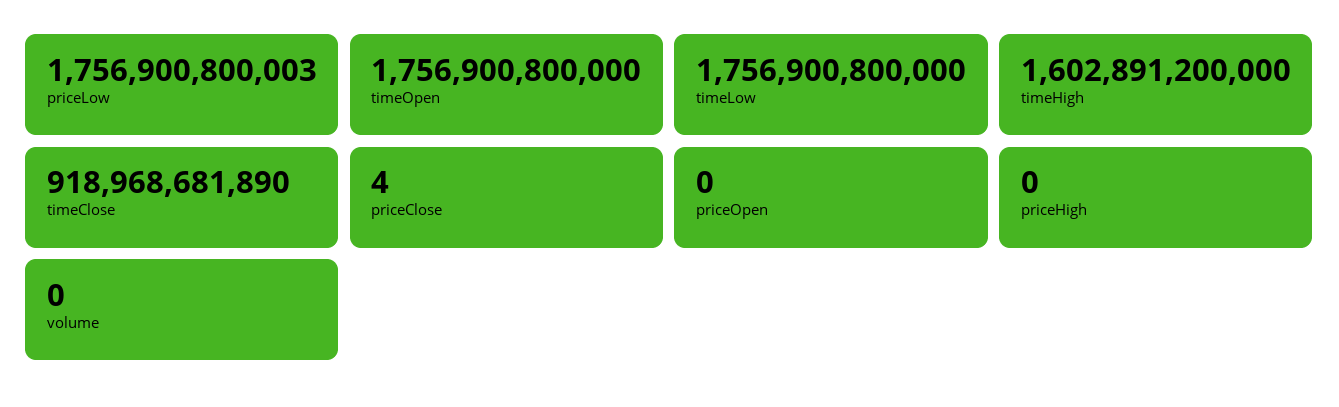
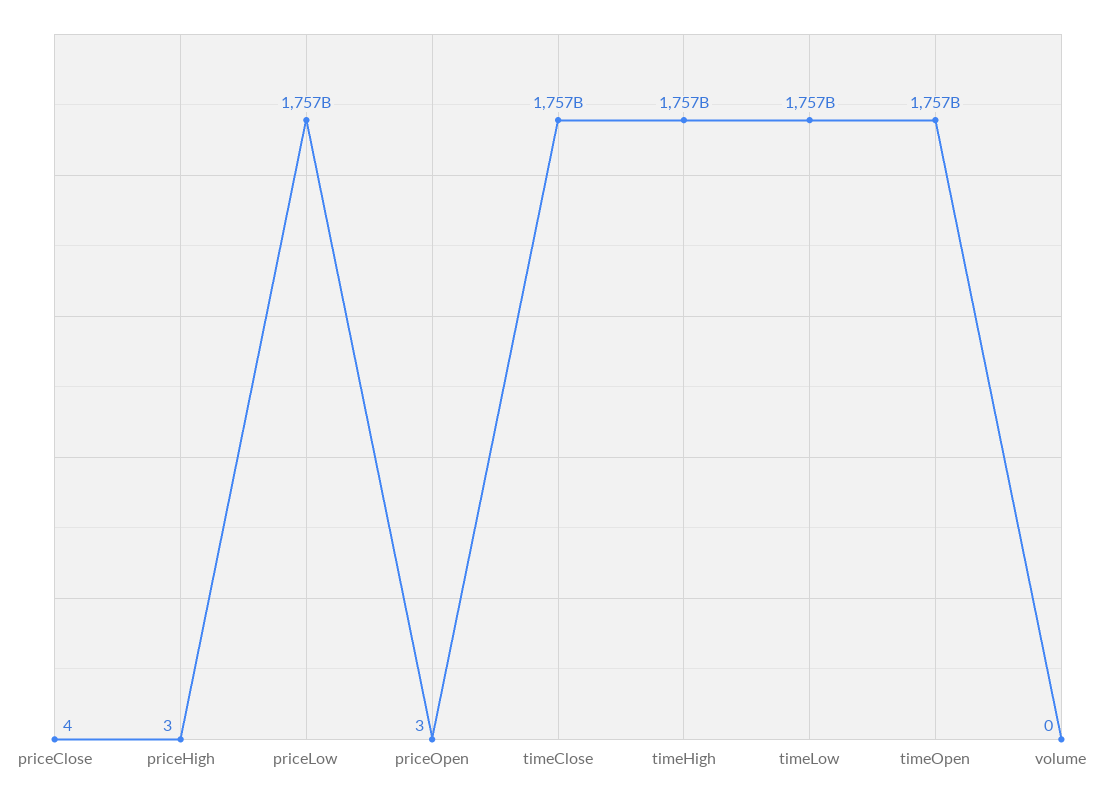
  {
    "priceLow": 1756900800003,
    "timeOpen": 1756900800000,
    "timeLow": 1756900800000,
-   "timeHigh": 1602891200000,
+   "timeHigh": 1757000000000,
-   "timeClose": 918968681890,
+   "timeClose": 1757000000000,
    "priceClose": 4,
-   "priceOpen": 0,
+   "priceOpen": 3,
-   "priceHigh": 0,
+   "priceHigh": 3,
    "volume": 0
  }

